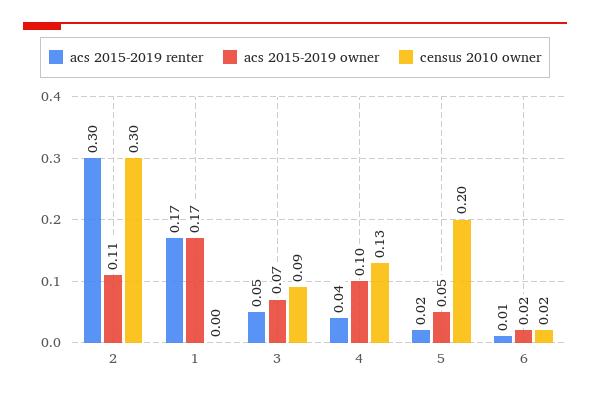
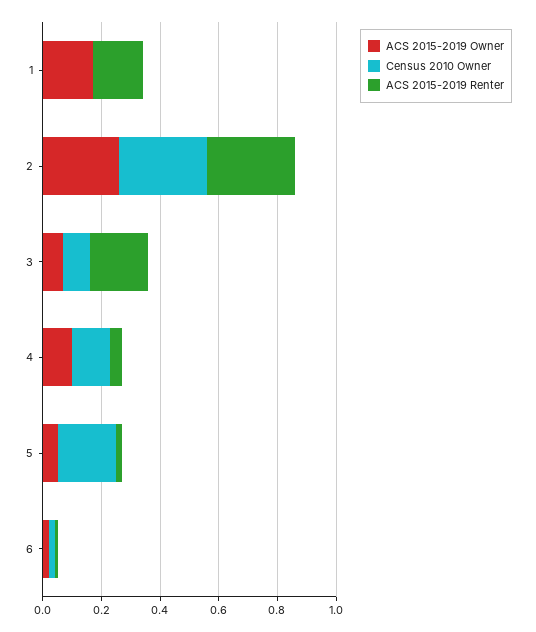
  {
    "acs 2015-2019 renter": {
      "2": 0.3,
      "1": 0.17,
-     "3": 0.05,
+     "3": 0.2,
      "4": 0.04,
      "5": 0.02,
      "6": 0.01
    },
    "acs 2015-2019 owner": {
-     "2": 0.11,
+     "2": 0.25,
      "1": 0.17,
      "3": 0.07,
      "4": 0.1,
      "5": 0.05,
      "6": 0.02
    },
    "census 2010 owner": {
      "2": 0.3,
      "1": 0,
      "3": 0.09,
      "4": 0.13,
      "5": 0.2,
      "6": 0.02
    }
  }

